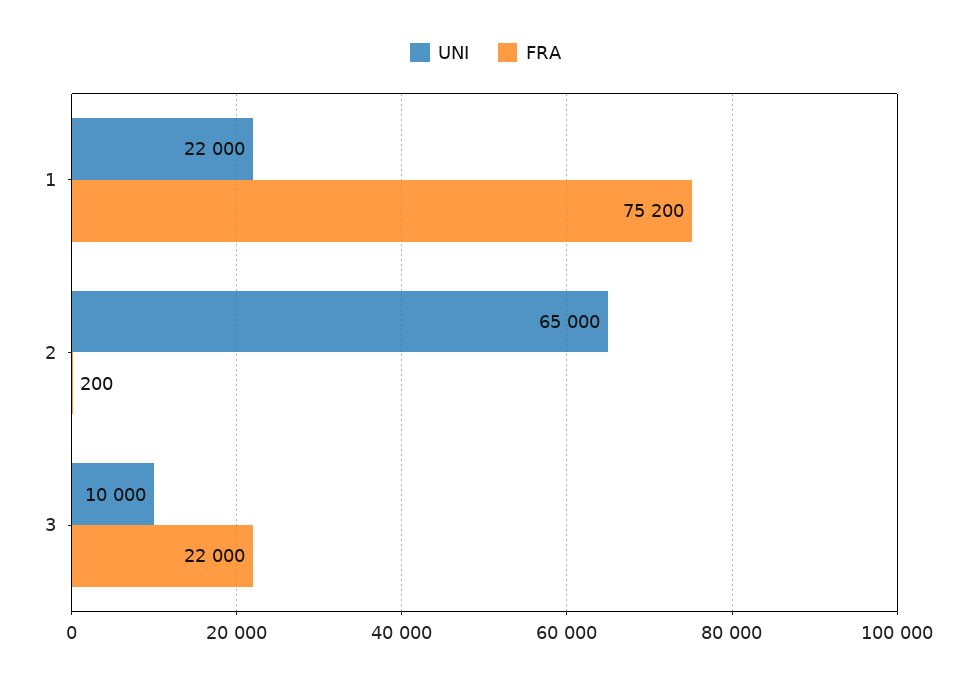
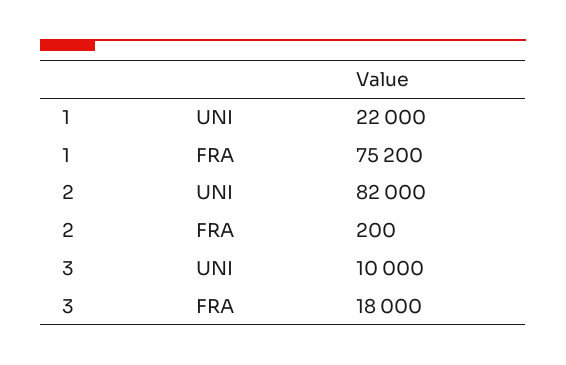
  {
    "UNI": {
      "1": 22000,
-     "2": 65000,
+     "2": 82000,
      "3": 10000
    },
    "FRA": {
      "1": 75200,
      "2": 200,
-     "3": 22000
+     "3": 18000
    }
  }

